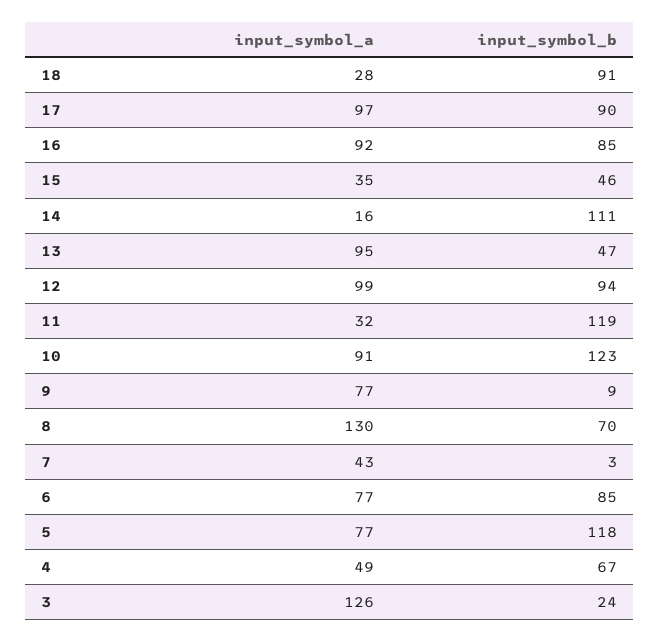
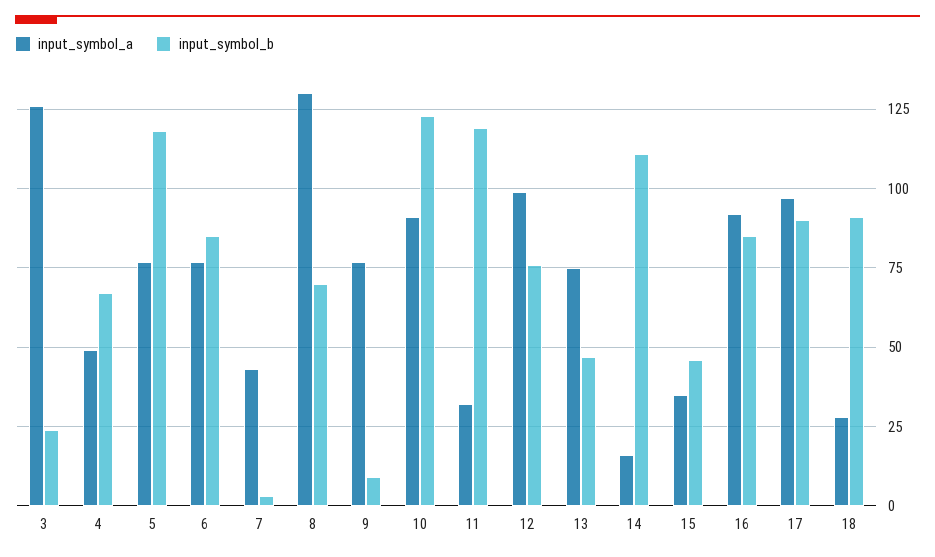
  {
    "input_symbol_a": {
      "18": 28,
      "17": 97,
      "16": 92,
      "15": 35,
      "14": 16,
-     "13": 95,
+     "13": 75,
      "12": 99,
      "11": 32,
      "10": 91,
      "9": 77,
      "8": 130,
      "7": 43,
      "6": 77,
      "5": 77,
      "4": 49,
      "3": 126
    },
    "input_symbol_b": {
      "18": 91,
      "17": 90,
      "16": 85,
      "15": 46,
      "14": 111,
      "13": 47,
-     "12": 94,
+     "12": 75,
      "11": 119,
      "10": 123,
      "9": 9,
      "8": 70,
      "7": 3,
      "6": 85,
      "5": 118,
      "4": 67,
      "3": 24
    }
  }

